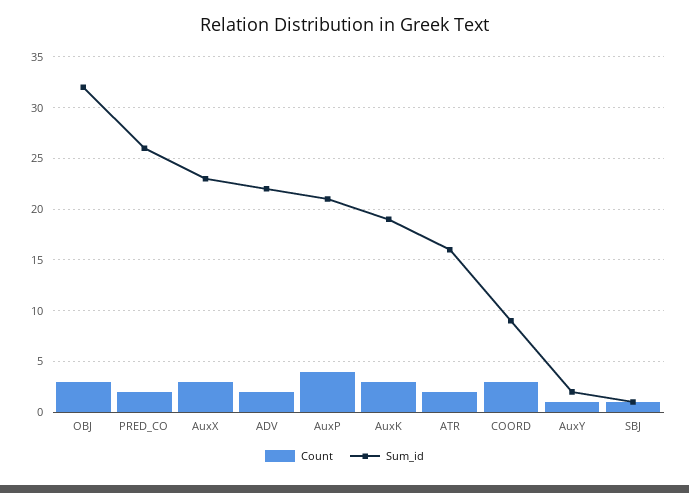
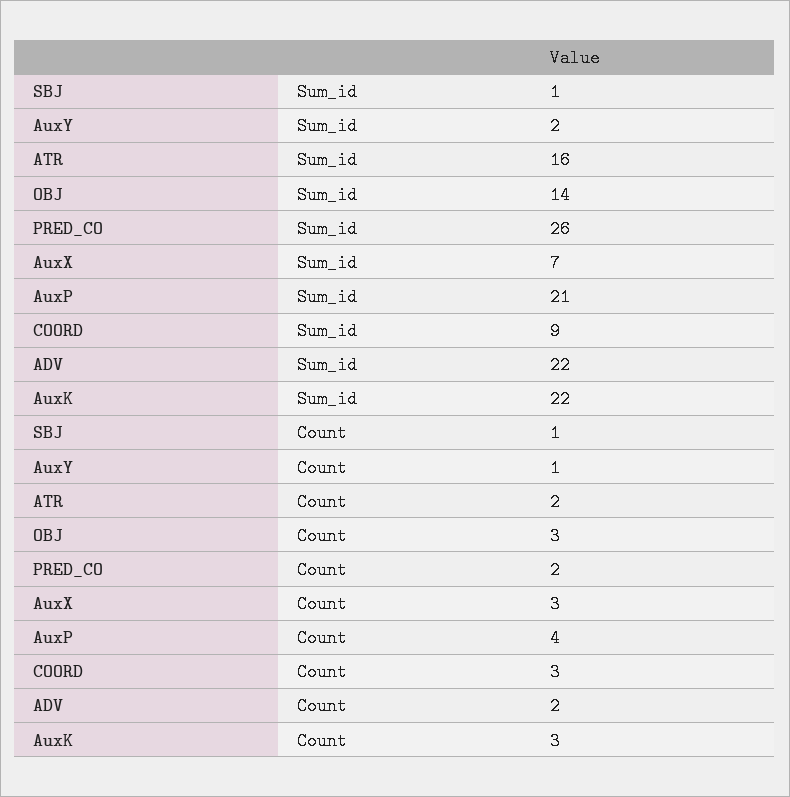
  {
    "Count": {
      "OBJ": 3,
      "PRED_CO": 2,
      "AuxX": 3,
      "ADV": 2,
      "AuxP": 4,
      "AuxK": 3,
      "ATR": 2,
      "COORD": 3,
      "AuxY": 1,
      "SBJ": 1
    },
    "Sum_id": {
-     "OBJ": 32,
+     "OBJ": 14,
      "PRED_CO": 26,
-     "AuxX": 23,
+     "AuxX": 7,
      "ADV": 22,
      "AuxP": 21,
-     "AuxK": 19,
+     "AuxK": 22,
      "ATR": 16,
      "COORD": 9,
      "AuxY": 2,
      "SBJ": 1
    }
  }

